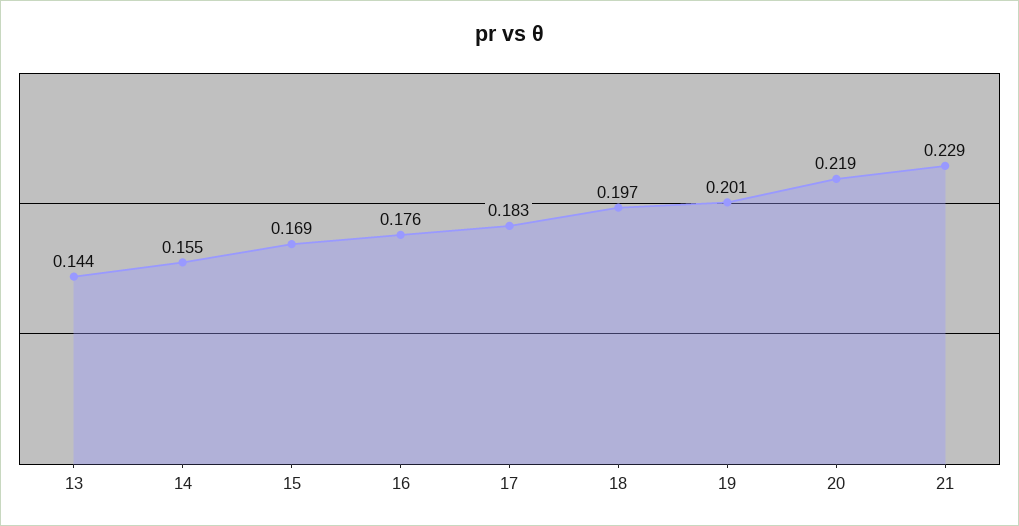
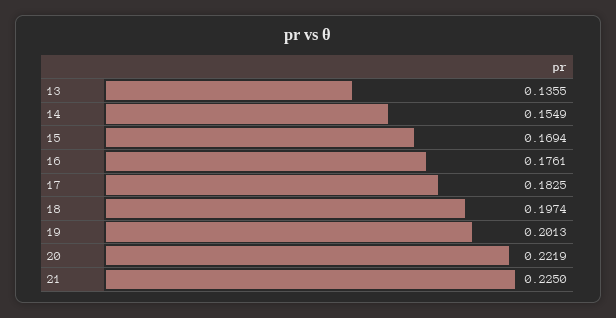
  {
-   "13": 0.144,
+   "13": 0.1355,
    "14": 0.1549,
    "15": 0.1694,
    "16": 0.1761,
    "17": 0.1825,
    "18": 0.1974,
    "19": 0.2013,
-   "20": 0.219,
+   "20": 0.2219,
-   "21": 0.229
+   "21": 0.225
  }

